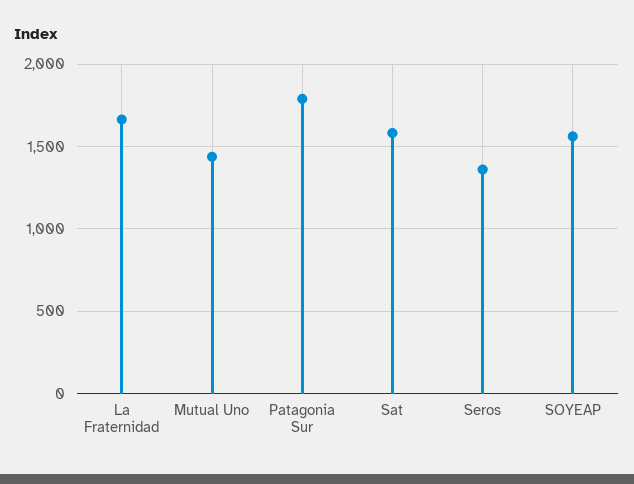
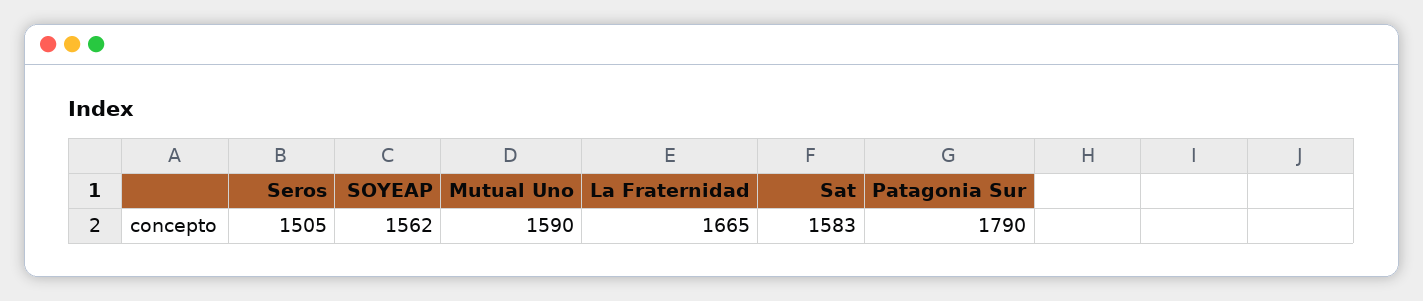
  {
    "La Fraternidad": 1665,
-   "Mutual Uno": 1450,
+   "Mutual Uno": 1590,
    "Patagonia Sur": 1790,
    "Sat": 1583,
-   "Seros": 1350,
+   "Seros": 1505,
    "SOYEAP": 1562
  }

